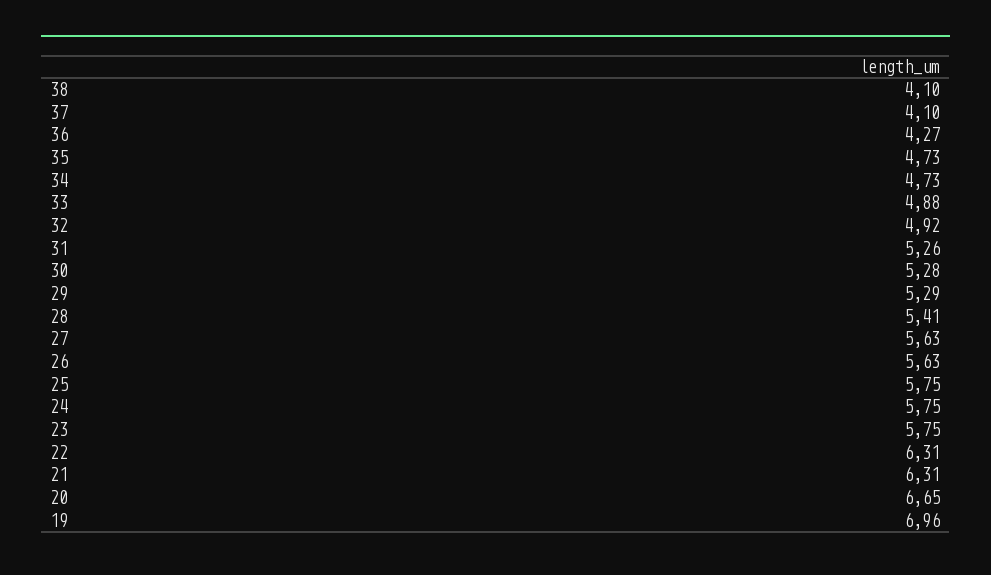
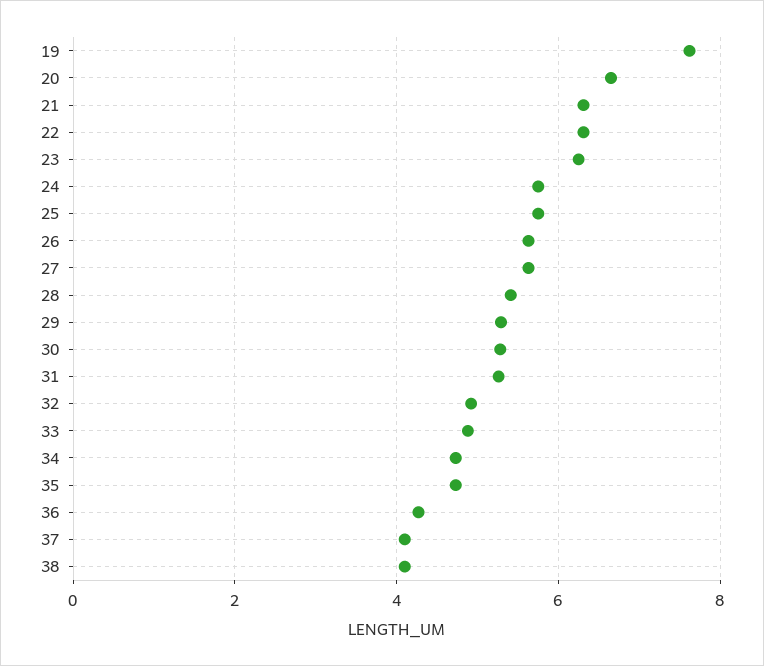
  {
    "38": 4.1,
    "37": 4.1,
    "36": 4.27,
    "35": 4.73,
    "34": 4.73,
    "33": 4.88,
    "32": 4.92,
    "31": 5.26,
    "30": 5.28,
    "29": 5.29,
    "28": 5.41,
    "27": 5.63,
    "26": 5.63,
    "25": 5.75,
    "24": 5.75,
-   "23": 5.75,
+   "23": 6.2,
    "22": 6.31,
    "21": 6.31,
    "20": 6.65,
-   "19": 6.96
+   "19": 7.6
  }

